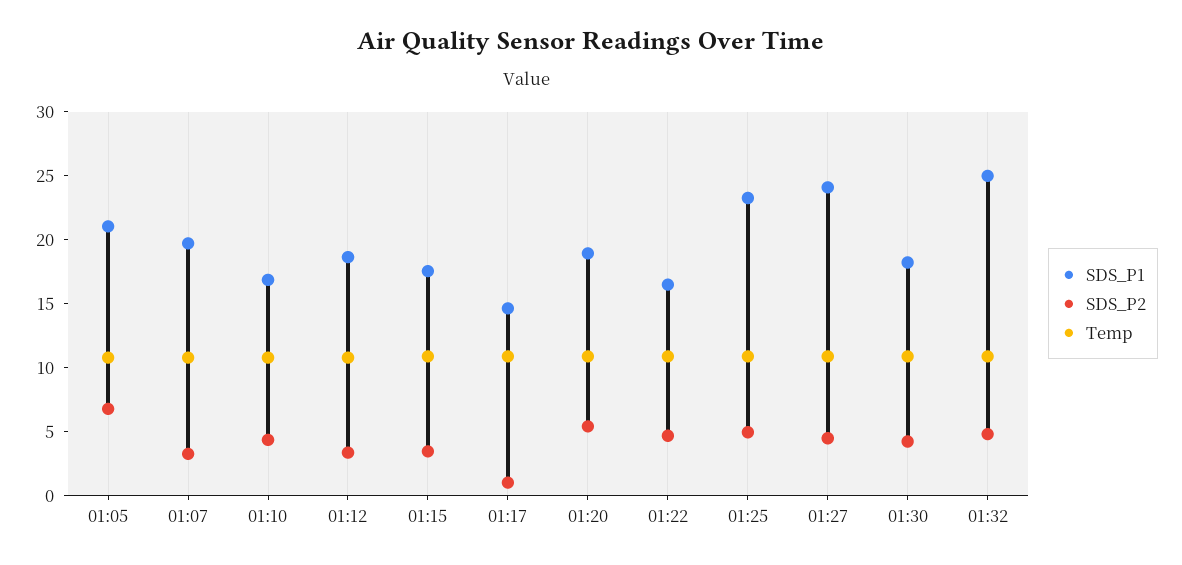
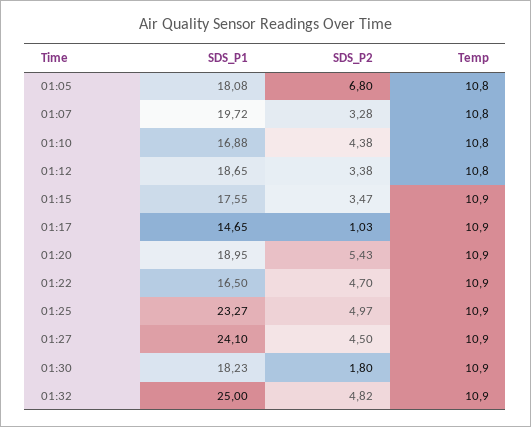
  {
    "SDS_P1": {
-     "01:05": 21,
+     "01:05": 18.08,
      "01:07": 19.72,
      "01:10": 16.88,
      "01:12": 18.65,
      "01:15": 17.55,
      "01:17": 14.65,
      "01:20": 18.95,
      "01:22": 16.5,
      "01:25": 23.27,
      "01:27": 24.1,
      "01:30": 18.23,
      "01:32": 25
    },
    "SDS_P2": {
      "01:05": 6.8,
      "01:07": 3.28,
      "01:10": 4.38,
      "01:12": 3.38,
      "01:15": 3.47,
      "01:17": 1.03,
      "01:20": 5.43,
      "01:22": 4.7,
      "01:25": 4.97,
      "01:27": 4.5,
-     "01:30": 4,
+     "01:30": 1.8,
      "01:32": 4.82
    },
    "Temp": {
      "01:05": 10.8,
      "01:07": 10.8,
      "01:10": 10.8,
      "01:12": 10.8,
      "01:15": 10.9,
      "01:17": 10.9,
      "01:20": 10.9,
      "01:22": 10.9,
      "01:25": 10.9,
      "01:27": 10.9,
      "01:30": 10.9,
      "01:32": 10.9
    }
  }

